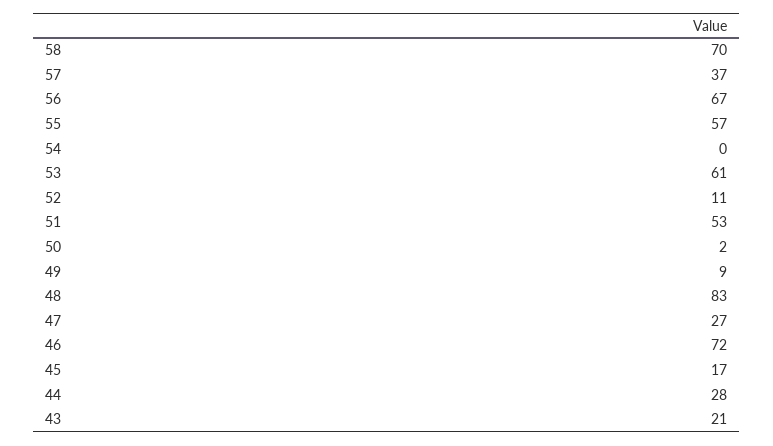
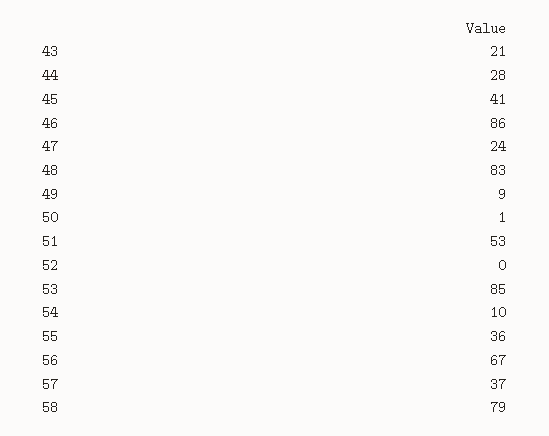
  {
-   "58": 70,
+   "58": 79,
    "57": 37,
    "56": 67,
-   "55": 57,
+   "55": 36,
-   "54": 0,
+   "54": 10,
-   "53": 61,
+   "53": 85,
-   "52": 11,
+   "52": 0,
    "51": 53,
-   "50": 2,
+   "50": 1,
    "49": 9,
    "48": 83,
-   "47": 27,
+   "47": 24,
-   "46": 72,
+   "46": 86,
-   "45": 17,
+   "45": 41,
    "44": 28,
    "43": 21
  }

